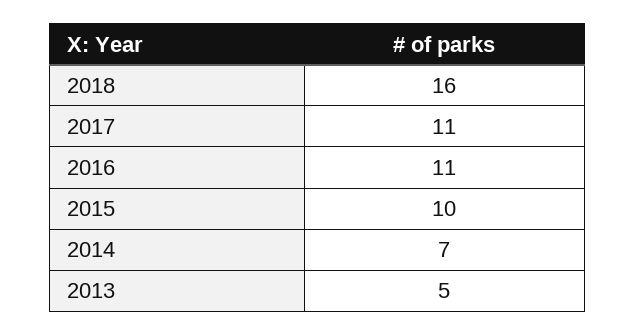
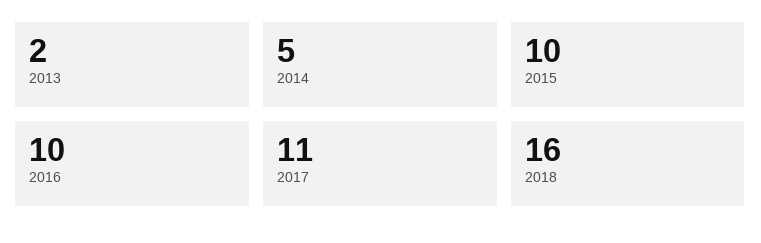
  {
    "2018": 16,
    "2017": 11,
-   "2016": 11,
+   "2016": 10,
    "2015": 10,
-   "2014": 7,
+   "2014": 5,
-   "2013": 5
+   "2013": 2
  }

